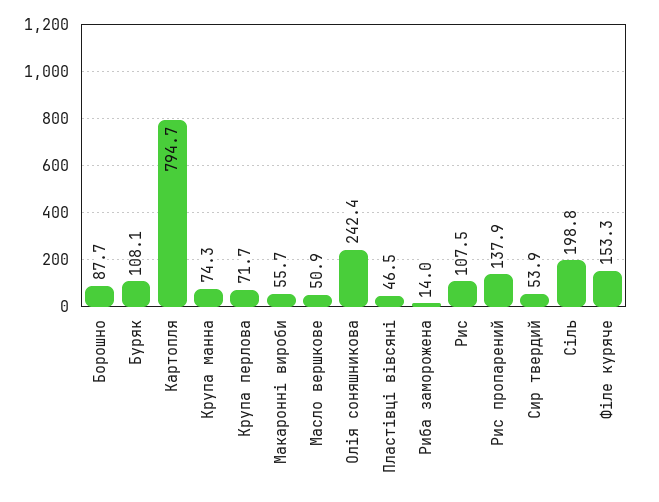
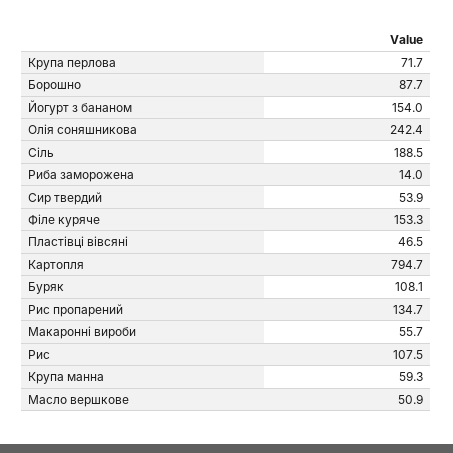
  {
    "Борошно": 87.7,
    "Буряк": 108.1,
    "Картопля": 794.7,
-   "Крупа манна": 74.3,
+   "Крупа манна": 59.3,
    "Крупа перлова": 71.7,
    "Макаронні вироби": 55.7,
    "Масло вершкове": 50.9,
    "Олія соняшникова": 242.4,
    "Пластівці вівсяні": 46.5,
    "Риба заморожена": 14,
    "Рис": 107.5,
-   "Рис пропарений": 137.9,
+   "Рис пропарений": 134.7,
    "Сир твердий": 53.9,
-   "Сіль": 198.8,
+   "Сіль": 188.5,
-   "Філе куряче": 153.3
+   "Філе куряче": 153.3,
+   "Йогурт з бананом": 154
  }

